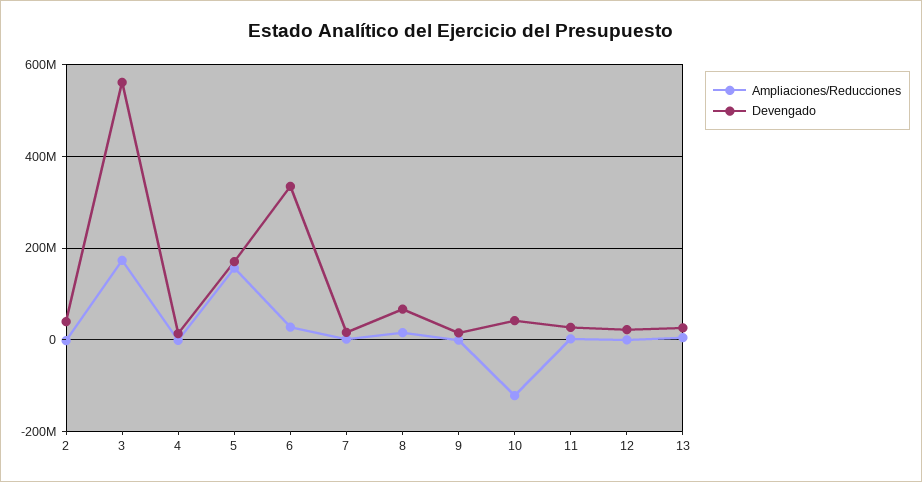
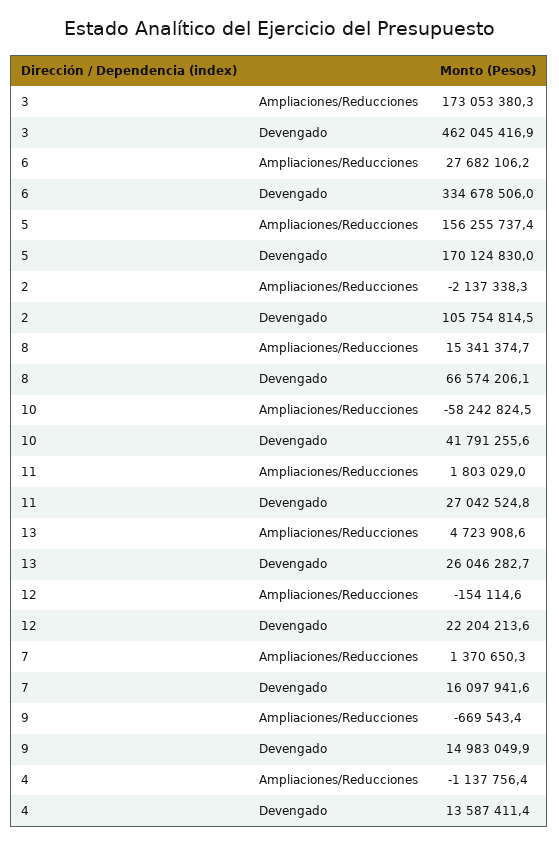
  {
    "Ampliaciones/Reducciones": {
      "2": -2137338.3,
      "3": 173053380.3,
      "4": -1137756.4,
      "5": 156255737.4,
      "6": 27682106.2,
      "7": 1370650.3,
      "8": 15341374.7,
      "9": -669543.4,
-     "10": -120000000,
+     "10": -58242824.5,
      "11": 1803029,
      "12": -154114.6,
      "13": 4723908.6
    },
    "Devengado": {
-     "2": 40000000,
+     "2": 105754814.5,
-     "3": 560000000,
+     "3": 462045416.9,
      "4": 13587411.4,
      "5": 170124830,
      "6": 334678506,
      "7": 16097941.6,
      "8": 66574206.1,
      "9": 14983049.9,
      "10": 41791255.6,
      "11": 27042524.8,
      "12": 22204213.6,
      "13": 26046282.7
    }
  }

